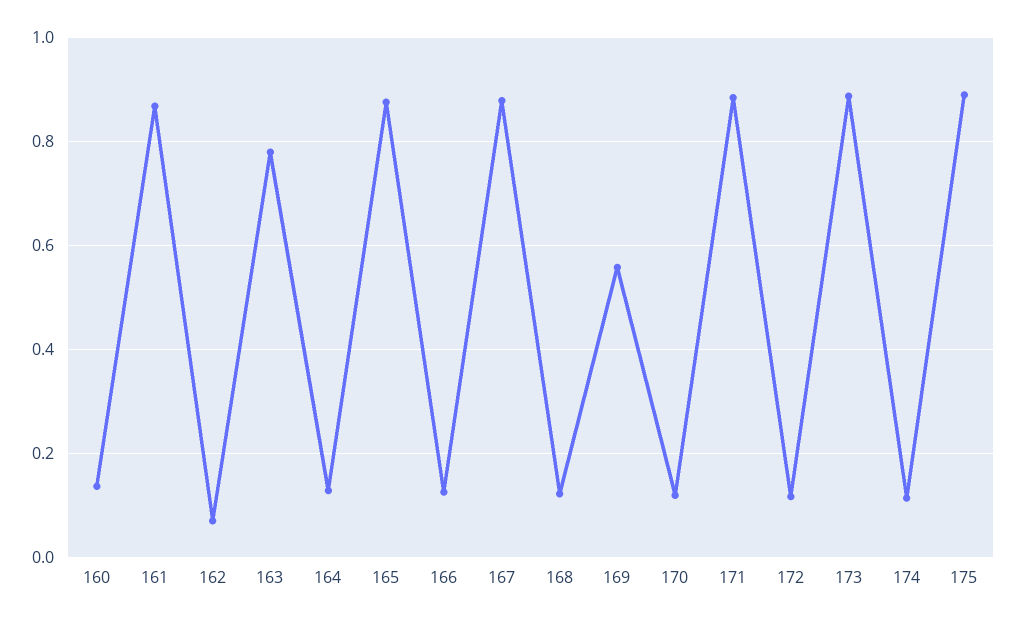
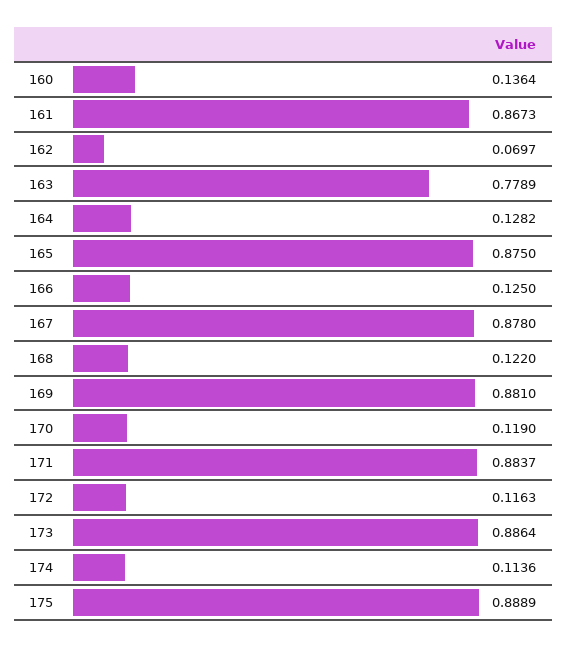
  {
    "160": 0.1364,
    "161": 0.8673,
    "162": 0.0697,
    "163": 0.7789,
    "164": 0.1282,
    "165": 0.875,
    "166": 0.125,
    "167": 0.878,
    "168": 0.122,
-   "169": 0.56,
+   "169": 0.881,
    "170": 0.119,
    "171": 0.8837,
    "172": 0.1163,
    "173": 0.8864,
    "174": 0.1136,
    "175": 0.8889
  }

